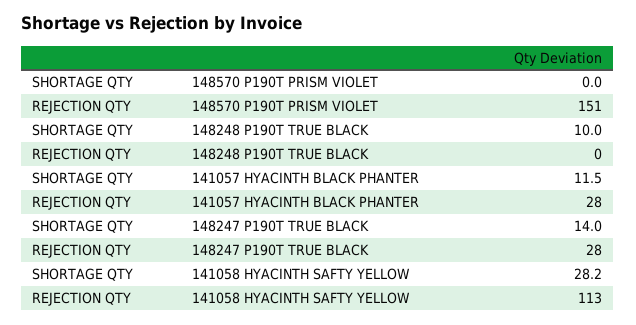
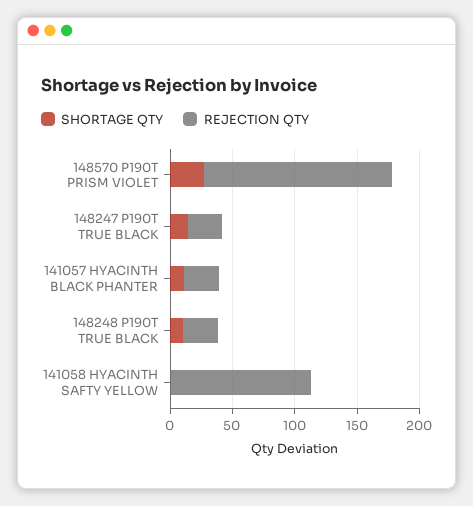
  {
    "SHORTAGE QTY": {
-     "148570 P190T PRISM VIOLET": 0,
+     "148570 P190T PRISM VIOLET": 30,
      "148248 P190T TRUE BLACK": 10,
      "141057 HYACINTH BLACK PHANTER": 11.5,
      "148247 P190T TRUE BLACK": 14,
-     "141058 HYACINTH SAFTY YELLOW": 28.2
+     "141058 HYACINTH SAFTY YELLOW": 0
    },
    "REJECTION QTY": {
      "148570 P190T PRISM VIOLET": 151,
-     "148248 P190T TRUE BLACK": 0,
+     "148248 P190T TRUE BLACK": 30,
      "141057 HYACINTH BLACK PHANTER": 28,
      "148247 P190T TRUE BLACK": 28,
      "141058 HYACINTH SAFTY YELLOW": 113
    }
  }

